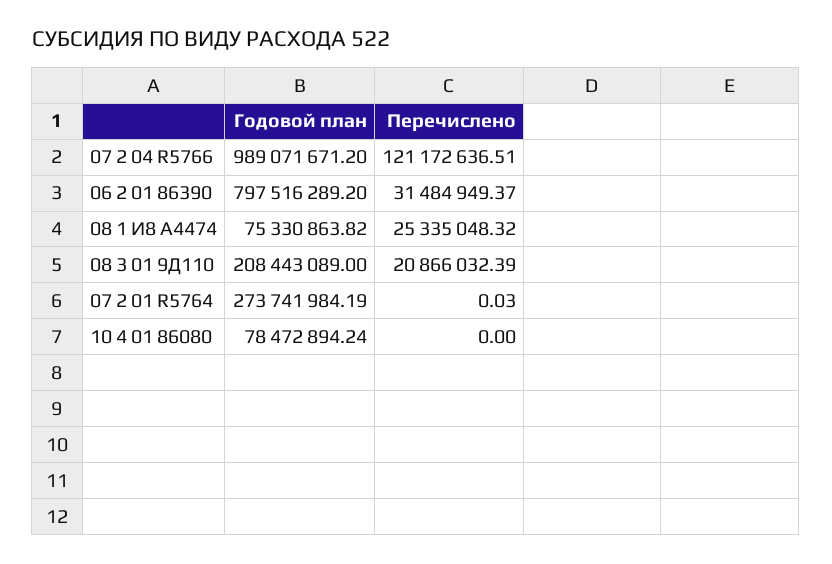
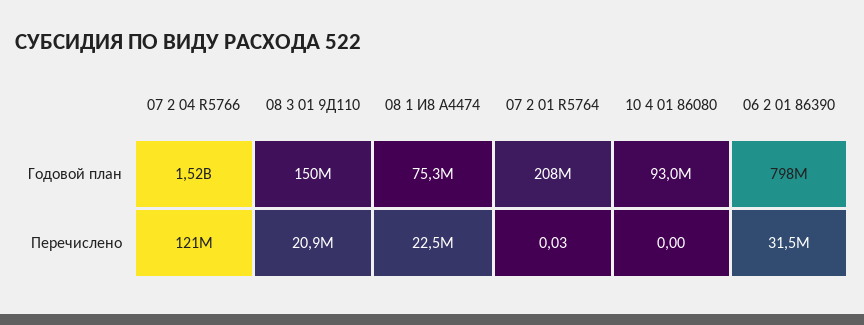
  {
    "Годовой план": {
-     "07 2 04 R5766": 989071671.2,
+     "07 2 04 R5766": 1520000000,
      "06 2 01 86390": 797516289.2,
      "08 1 И8 А4474": 75330863.82,
-     "08 3 01 9Д110": 208443089,
+     "08 3 01 9Д110": 150000000,
-     "07 2 01 R5764": 273741984.19,
+     "07 2 01 R5764": 208000000,
-     "10 4 01 86080": 78472894.24
+     "10 4 01 86080": 93000000
    },
    "Перечислено": {
      "07 2 04 R5766": 121172636.51,
      "06 2 01 86390": 31484949.37,
-     "08 1 И8 А4474": 25335048.32,
+     "08 1 И8 А4474": 22500000,
      "08 3 01 9Д110": 20866032.39,
      "07 2 01 R5764": 0.03,
      "10 4 01 86080": 0
    }
  }

